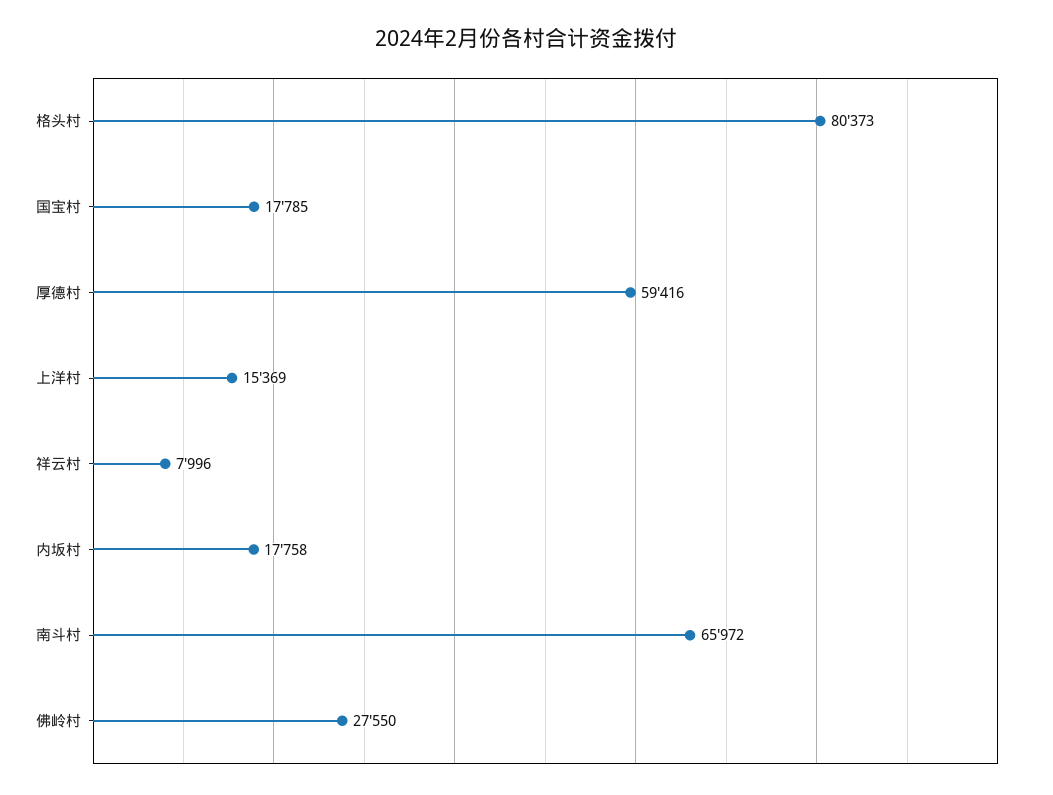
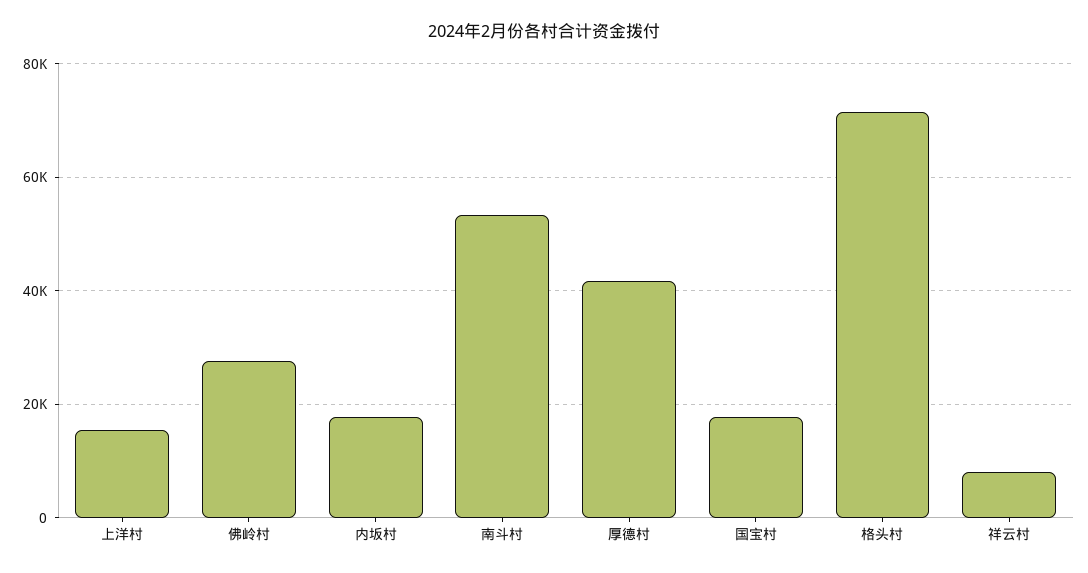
  {
-   "格头村": 80373,
+   "格头村": 72000,
    "国宝村": 17785,
-   "厚德村": 59416,
+   "厚德村": 42000,
    "上洋村": 15369,
    "祥云村": 7996,
    "内坂村": 17758,
-   "南斗村": 65972,
+   "南斗村": 54000,
    "佛岭村": 27550
  }

